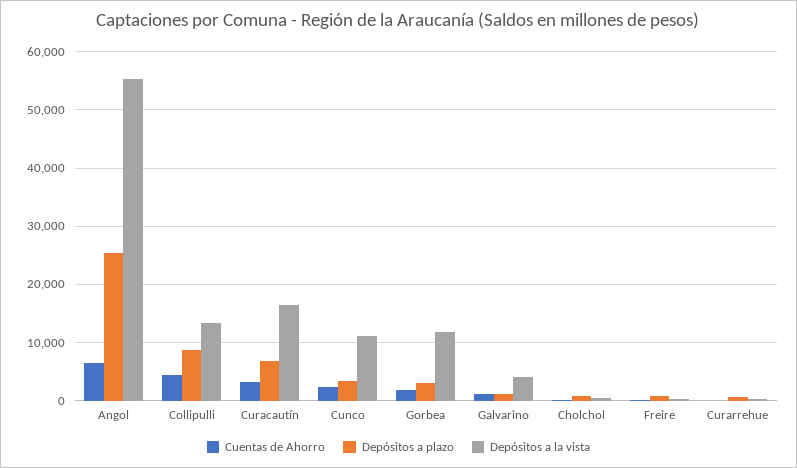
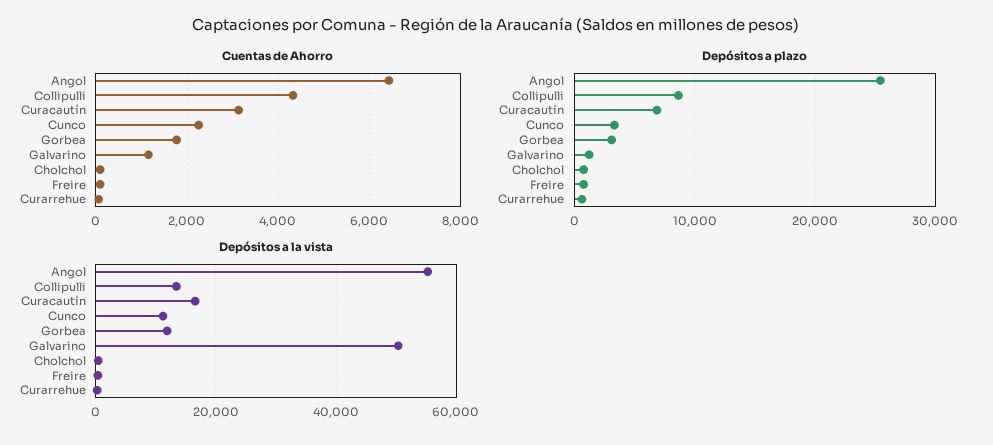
  {
    "Cuentas de Ahorro": {
      "Angol": 6400,
      "Collipulli": 4400,
      "Curacautín": 3200,
      "Cunco": 2200,
      "Gorbea": 1800,
      "Galvarino": 1200,
      "Cholchol": 0,
      "Freire": 0,
      "Curarrehue": 0
    },
    "Depósitos a plazo": {
      "Angol": 25000,
      "Collipulli": 9000,
      "Curacautín": 7000,
      "Cunco": 3000,
      "Gorbea": 3000,
      "Galvarino": 1000,
      "Cholchol": 1000,
      "Freire": 1000,
      "Curarrehue": 1000
    },
    "Depósitos a la vista": {
      "Angol": 56000,
      "Collipulli": 14000,
      "Curacautín": 16000,
      "Cunco": 12000,
      "Gorbea": 12000,
-     "Galvarino": 4000,
+     "Galvarino": 50000,
      "Cholchol": 0,
      "Freire": 0,
      "Curarrehue": 0
    }
  }

